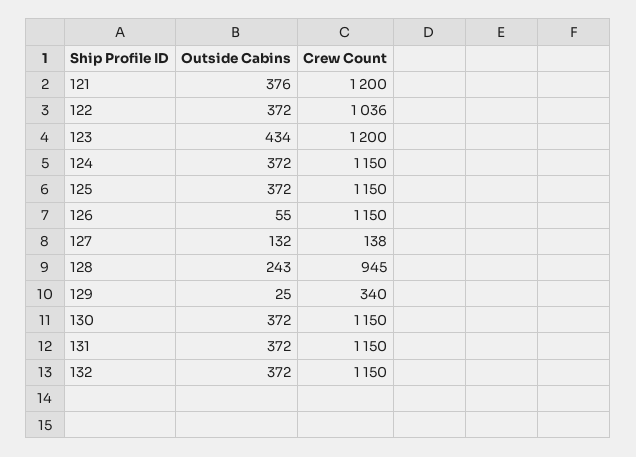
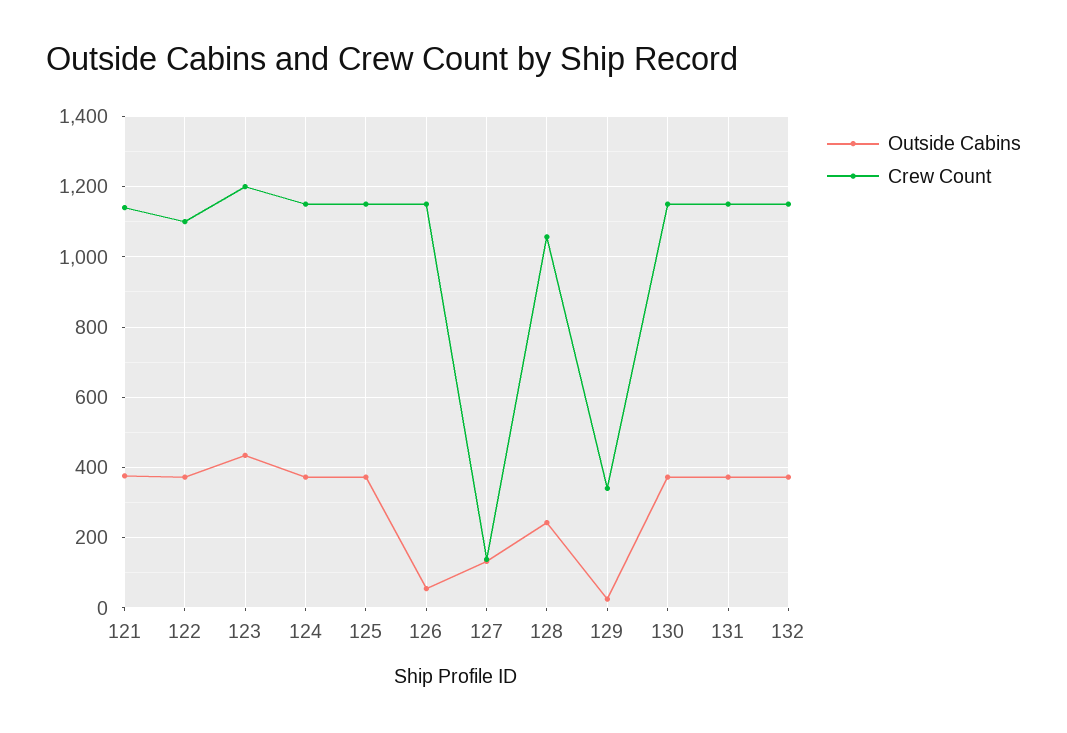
  {
    "Outside Cabins": {
      "121": 376,
      "122": 372,
      "123": 434,
      "124": 372,
      "125": 372,
      "126": 55,
      "127": 132,
      "128": 243,
      "129": 25,
      "130": 372,
      "131": 372,
      "132": 372
    },
    "Crew Count": {
-     "121": 1200,
+     "121": 1140,
-     "122": 1036,
+     "122": 1100,
      "123": 1200,
      "124": 1150,
      "125": 1150,
      "126": 1150,
      "127": 138,
-     "128": 945,
+     "128": 1060,
      "129": 340,
      "130": 1150,
      "131": 1150,
      "132": 1150
    }
  }

